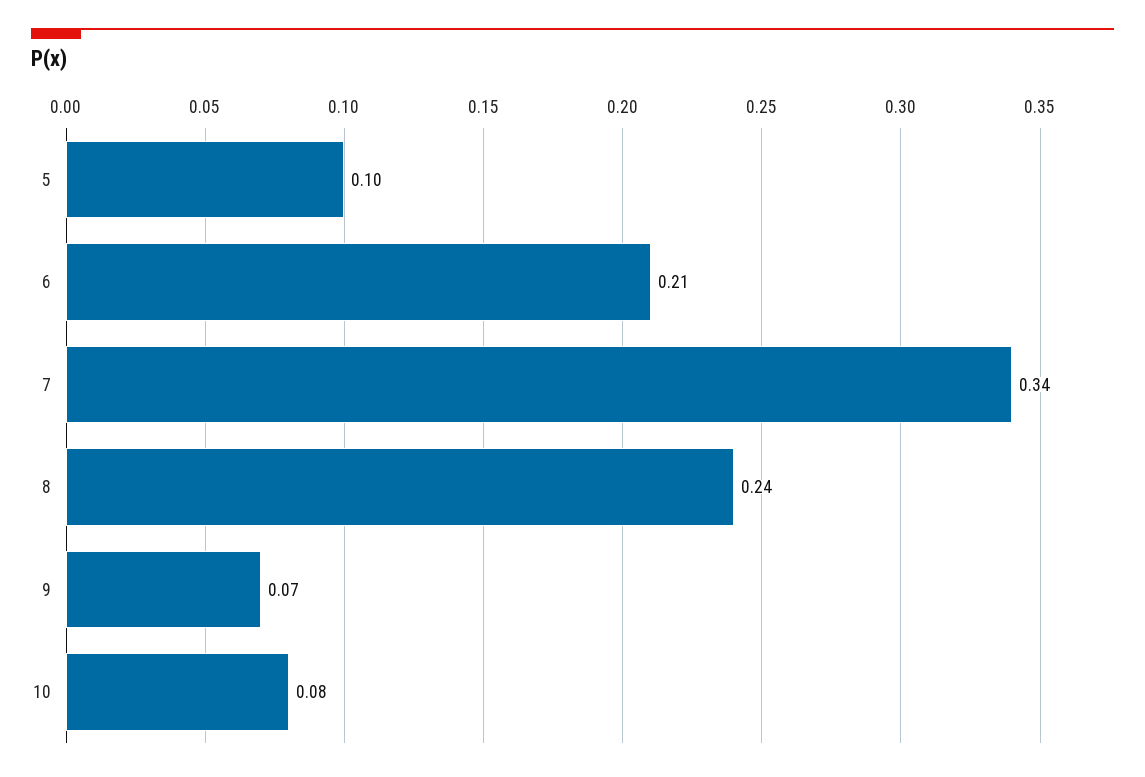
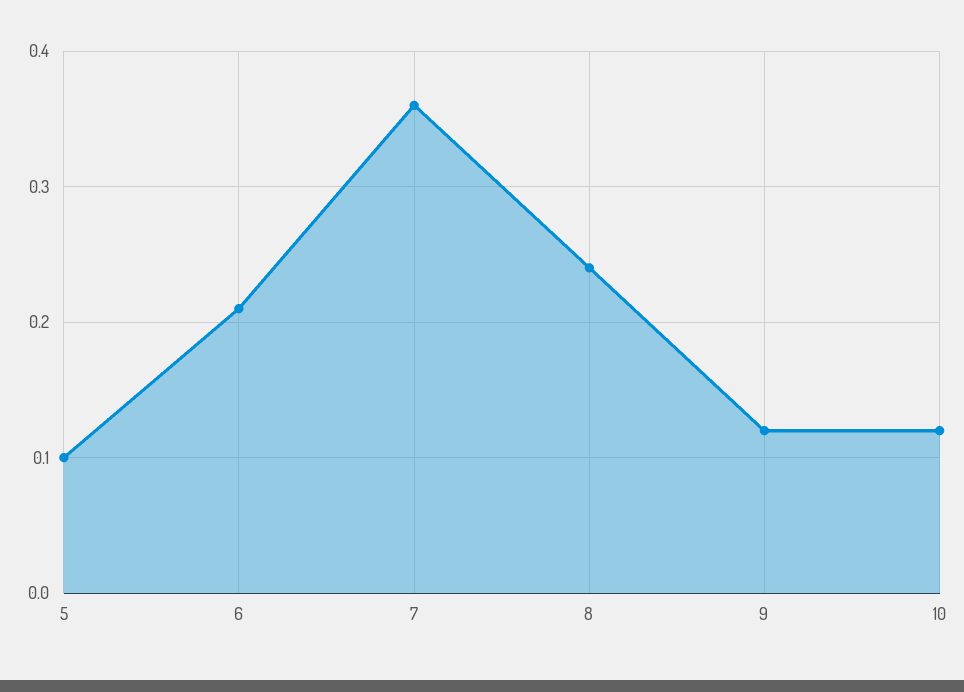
  {
    "5": 0.1,
    "6": 0.21,
-   "7": 0.34,
+   "7": 0.36,
    "8": 0.24,
-   "9": 0.07,
+   "9": 0.12,
-   "10": 0.08
+   "10": 0.12
  }

